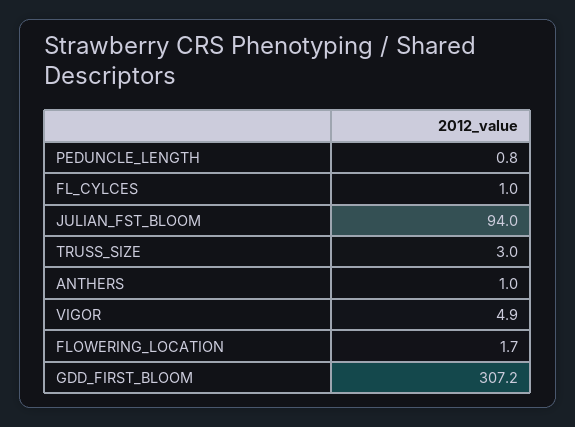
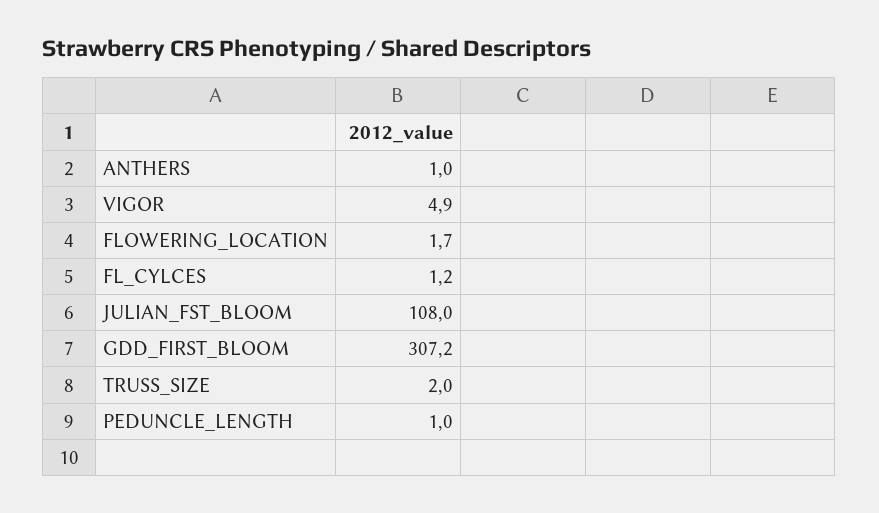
  {
-   "PEDUNCLE_LENGTH": 0.8,
+   "PEDUNCLE_LENGTH": 1,
-   "FL_CYLCES": 1,
+   "FL_CYLCES": 1.2,
-   "JULIAN_FST_BLOOM": 94,
+   "JULIAN_FST_BLOOM": 108,
-   "TRUSS_SIZE": 3,
+   "TRUSS_SIZE": 2,
    "ANTHERS": 1,
    "VIGOR": 4.9,
    "FLOWERING_LOCATION": 1.7,
    "GDD_FIRST_BLOOM": 307.2
  }

